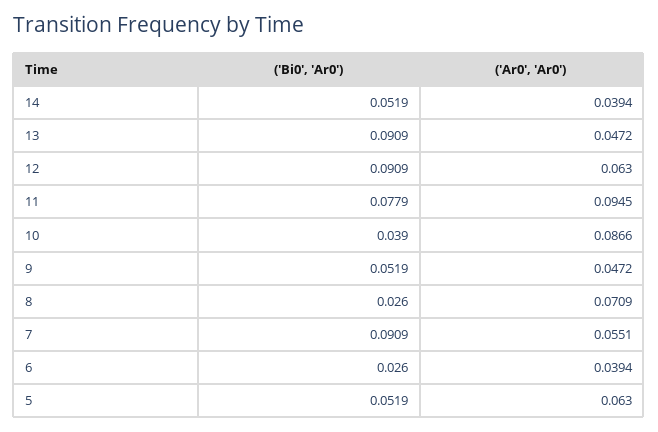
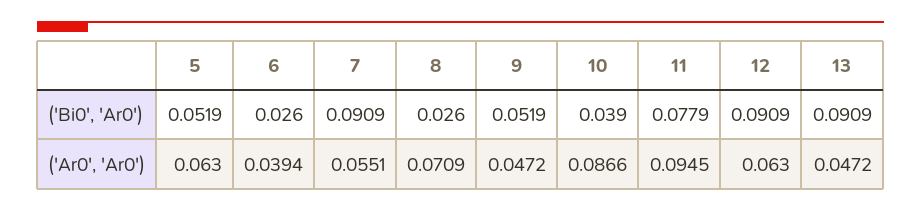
  {
    "('Bi0', 'Ar0')": {
-     "14": 0.0519,
      "13": 0.0909,
      "12": 0.0909,
      "11": 0.0779,
      "10": 0.039,
      "9": 0.0519,
      "8": 0.026,
      "7": 0.0909,
      "6": 0.026,
      "5": 0.0519
    },
    "('Ar0', 'Ar0')": {
-     "14": 0.0394,
      "13": 0.0472,
      "12": 0.063,
      "11": 0.0945,
      "10": 0.0866,
      "9": 0.0472,
      "8": 0.0709,
      "7": 0.0551,
      "6": 0.0394,
      "5": 0.063
    }
  }

